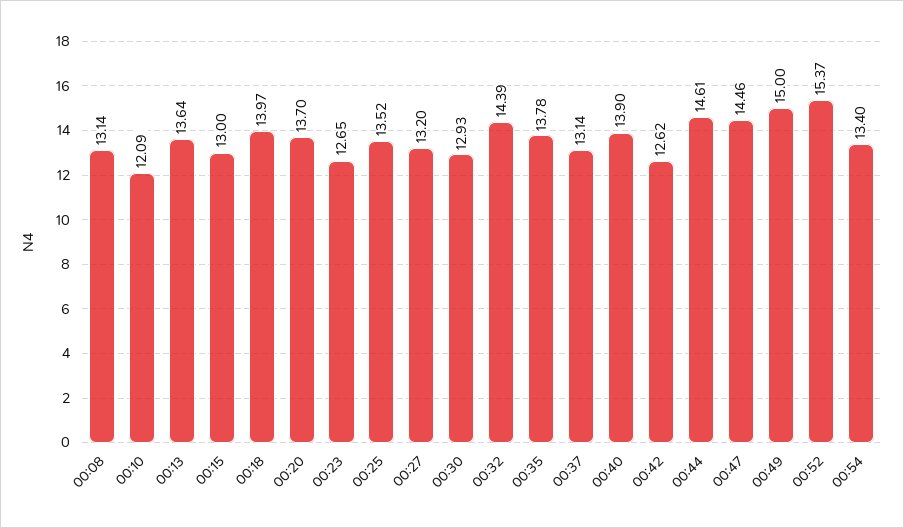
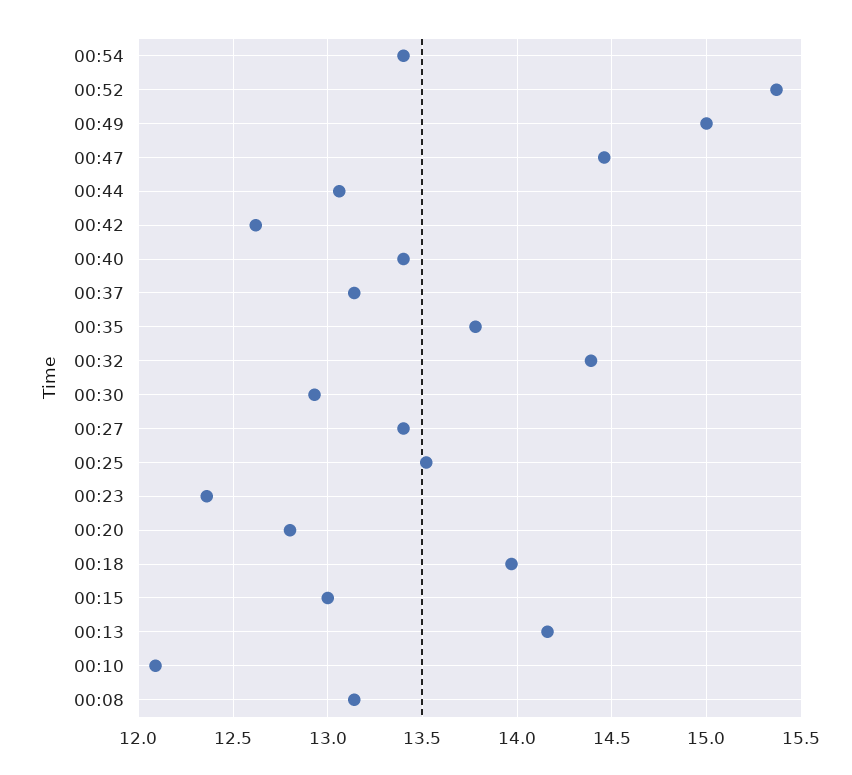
  {
    "00:08": 13.14,
    "00:10": 12.09,
-   "00:13": 13.64,
+   "00:13": 14.15,
    "00:15": 13,
    "00:18": 13.97,
-   "00:20": 13.7,
+   "00:20": 12.8,
-   "00:23": 12.65,
+   "00:23": 12.35,
    "00:25": 13.52,
-   "00:27": 13.2,
+   "00:27": 13.4,
    "00:30": 12.93,
    "00:32": 14.39,
    "00:35": 13.78,
    "00:37": 13.14,
-   "00:40": 13.9,
+   "00:40": 13.4,
    "00:42": 12.62,
-   "00:44": 14.61,
+   "00:44": 13.05,
    "00:47": 14.46,
    "00:49": 15,
    "00:52": 15.37,
    "00:54": 13.4
  }

